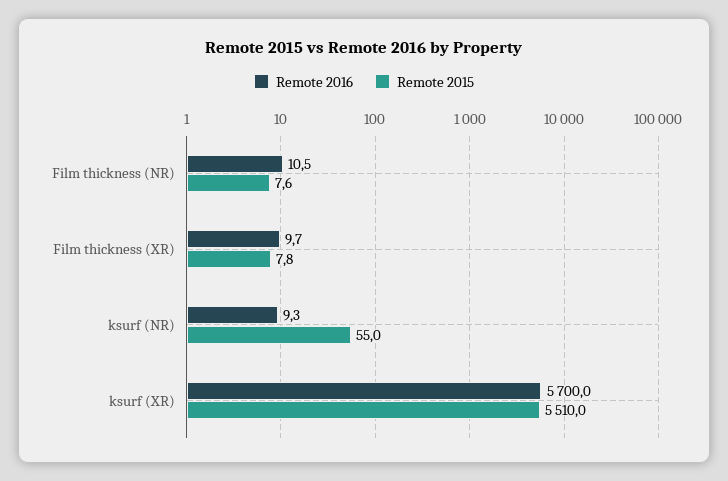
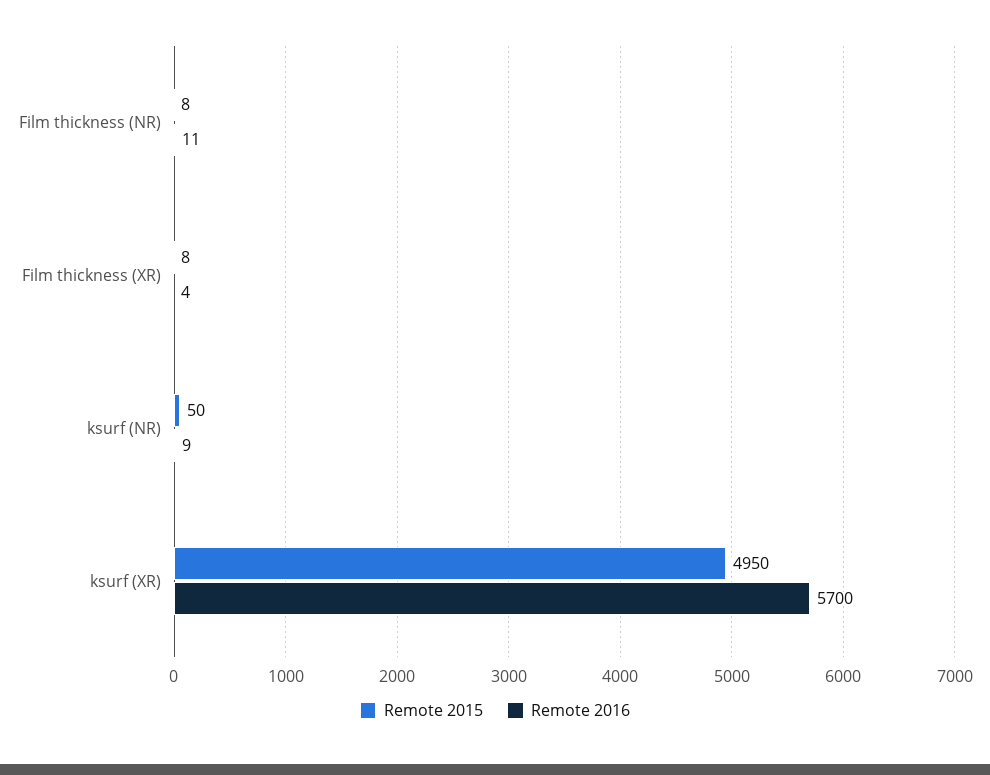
  {
    "Remote 2016": {
      "Film thickness (NR)": 10.5,
-     "Film thickness (XR)": 9.7,
+     "Film thickness (XR)": 4,
      "ksurf (NR)": 9.3,
      "ksurf (XR)": 5700
    },
    "Remote 2015": {
      "Film thickness (NR)": 7.6,
      "Film thickness (XR)": 7.8,
-     "ksurf (NR)": 55,
+     "ksurf (NR)": 50,
-     "ksurf (XR)": 5510
+     "ksurf (XR)": 4950
    }
  }

